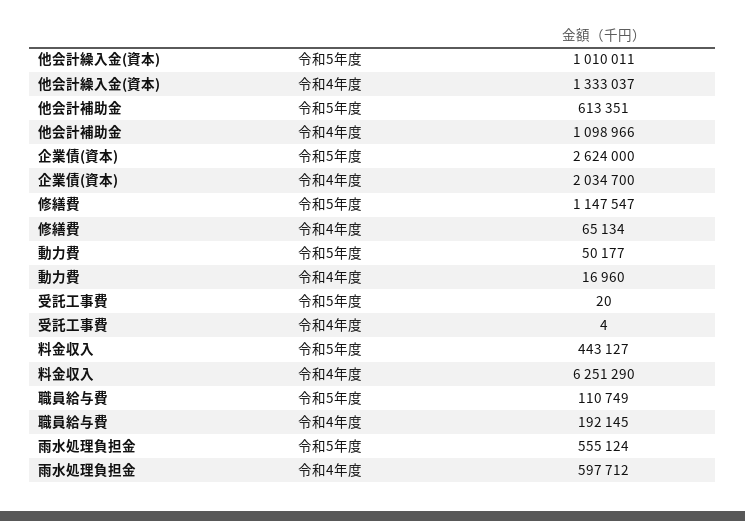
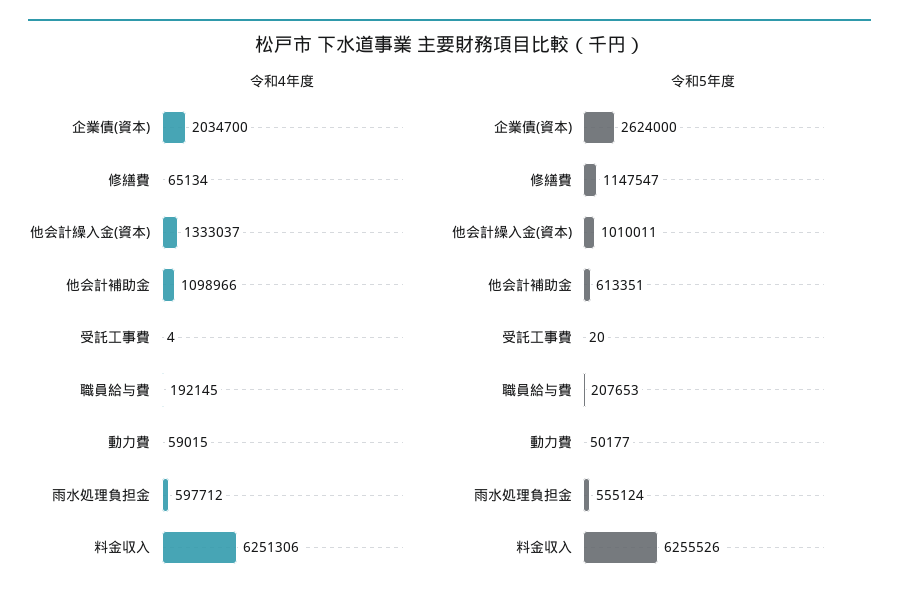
  {
    "令和5年度": {
      "他会計繰入金(資本)": 1010011,
      "他会計補助金": 613351,
      "企業債(資本)": 2624000,
      "修繕費": 1147547,
      "動力費": 50177,
      "受託工事費": 20,
-     "料金収入": 443127,
+     "料金収入": 6255526,
-     "職員給与費": 110749,
+     "職員給与費": 207653,
      "雨水処理負担金": 555124
    },
    "令和4年度": {
      "他会計繰入金(資本)": 1333037,
      "他会計補助金": 1098966,
      "企業債(資本)": 2034700,
      "修繕費": 65134,
-     "動力費": 16960,
+     "動力費": 59015,
      "受託工事費": 4,
-     "料金収入": 6251290,
+     "料金収入": 6251306,
      "職員給与費": 192145,
      "雨水処理負担金": 597712
    }
  }

